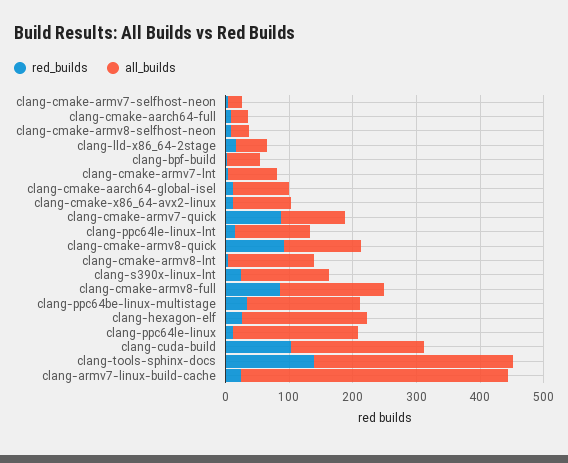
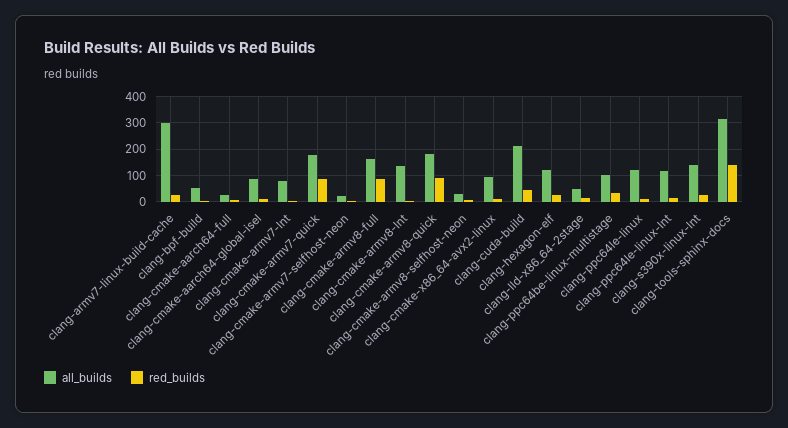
  {
    "red_builds": {
      "clang-cmake-armv7-selfhost-neon": 0,
      "clang-cmake-aarch64-full": 0,
      "clang-cmake-armv8-selfhost-neon": 0,
      "clang-lld-x86_64-2stage": 20,
      "clang-bpf-build": 0,
      "clang-cmake-armv7-lnt": 0,
      "clang-cmake-aarch64-global-isel": 20,
      "clang-cmake-x86_64-avx2-linux": 20,
      "clang-cmake-armv7-quick": 80,
      "clang-ppc64le-linux-lnt": 20,
      "clang-cmake-armv8-quick": 100,
      "clang-cmake-armv8-lnt": 0,
      "clang-s390x-linux-lnt": 20,
      "clang-cmake-armv8-full": 80,
      "clang-ppc64be-linux-multistage": 40,
      "clang-hexagon-elf": 20,
      "clang-ppc64le-linux": 20,
-     "clang-cuda-build": 100,
+     "clang-cuda-build": 50,
      "clang-tools-sphinx-docs": 140,
      "clang-armv7-linux-build-cache": 20
    },
    "all_builds": {
      "clang-cmake-armv7-selfhost-neon": 20,
      "clang-cmake-aarch64-full": 20,
      "clang-cmake-armv8-selfhost-neon": 20,
      "clang-lld-x86_64-2stage": 40,
      "clang-bpf-build": 60,
      "clang-cmake-armv7-lnt": 80,
      "clang-cmake-aarch64-global-isel": 80,
      "clang-cmake-x86_64-avx2-linux": 100,
-     "clang-cmake-armv7-quick": 100,
+     "clang-cmake-armv7-quick": 175,
      "clang-ppc64le-linux-lnt": 120,
-     "clang-cmake-armv8-quick": 120,
+     "clang-cmake-armv8-quick": 175,
      "clang-cmake-armv8-lnt": 140,
      "clang-s390x-linux-lnt": 140,
      "clang-cmake-armv8-full": 160,
-     "clang-ppc64be-linux-multistage": 180,
+     "clang-ppc64be-linux-multistage": 100,
-     "clang-hexagon-elf": 200,
+     "clang-hexagon-elf": 125,
-     "clang-ppc64le-linux": 200,
+     "clang-ppc64le-linux": 125,
      "clang-cuda-build": 220,
      "clang-tools-sphinx-docs": 320,
-     "clang-armv7-linux-build-cache": 420
+     "clang-armv7-linux-build-cache": 300
    }
  }

